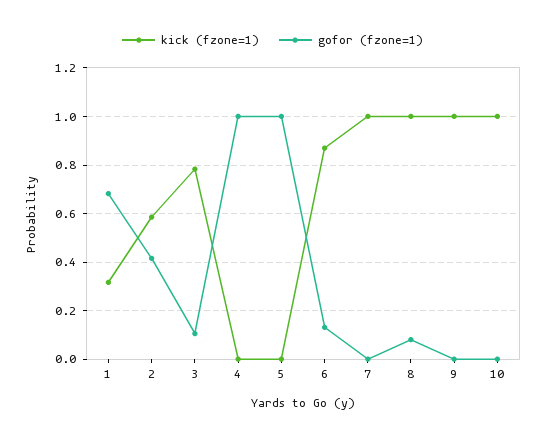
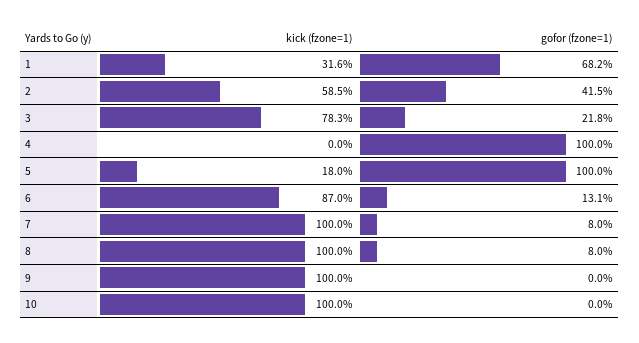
  {
    "kick (fzone=1)": {
      "1": 0.316,
      "2": 0.585,
      "3": 0.783,
      "4": 0,
-     "5": 0,
+     "5": 0.18,
      "6": 0.87,
      "7": 1,
      "8": 1,
      "9": 1,
      "10": 1
    },
    "gofor (fzone=1)": {
      "1": 0.682,
      "2": 0.415,
-     "3": 0.1,
+     "3": 0.218,
      "4": 1,
      "5": 1,
      "6": 0.131,
-     "7": 0,
+     "7": 0.08,
      "8": 0.08,
      "9": 0,
      "10": 0
    }
  }

